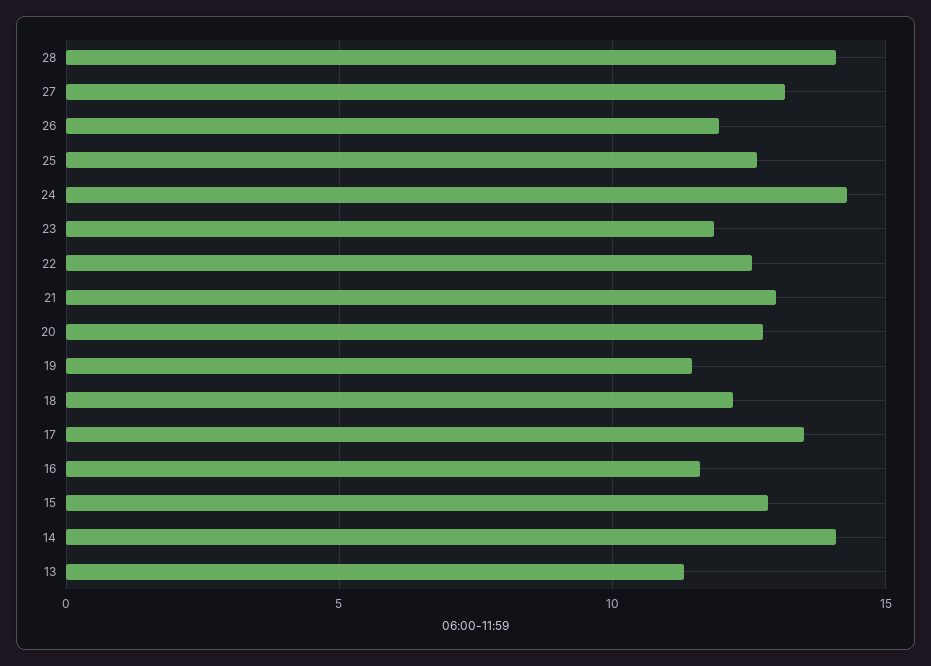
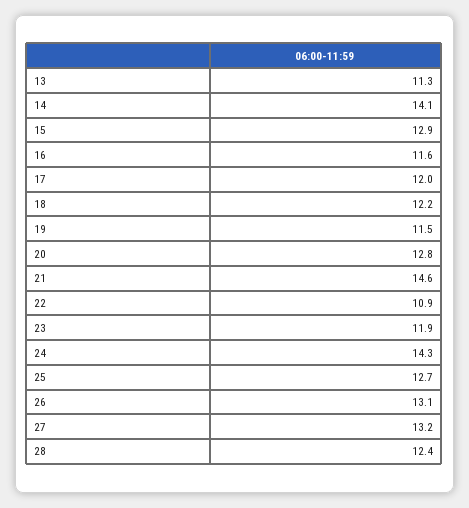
  {
-   "28": 14,
+   "28": 12.4,
    "27": 13.2,
-   "26": 12,
+   "26": 13.1,
    "25": 12.7,
    "24": 14.3,
    "23": 11.9,
-   "22": 12.5,
+   "22": 10.9,
-   "21": 13,
+   "21": 14.6,
    "20": 12.8,
    "19": 11.5,
    "18": 12.2,
-   "17": 13.5,
+   "17": 12,
    "16": 11.6,
    "15": 12.9,
    "14": 14.1,
    "13": 11.3
  }

